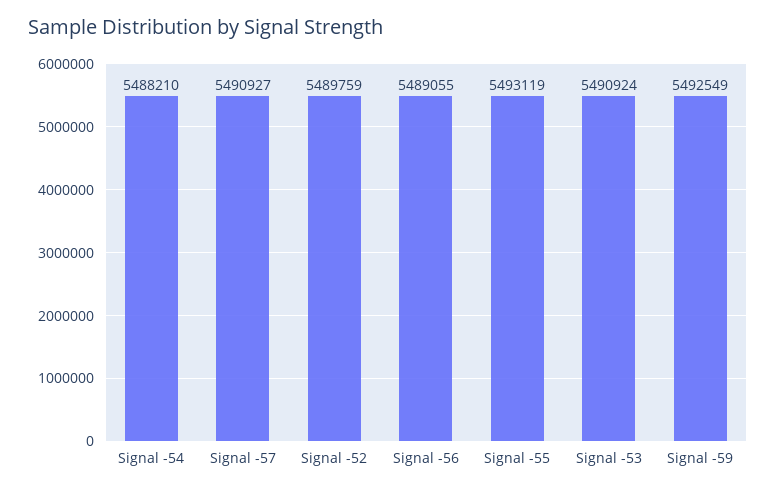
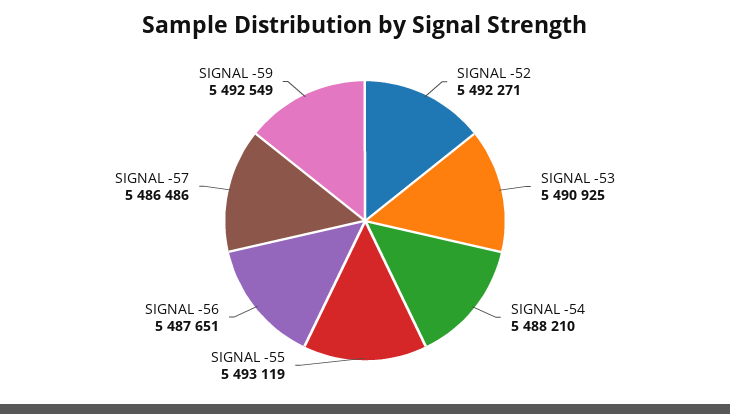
  {
    "Signal -54": 5488210,
-   "Signal -57": 5490927,
+   "Signal -57": 5486486,
-   "Signal -52": 5489759,
+   "Signal -52": 5492271,
-   "Signal -56": 5489055,
+   "Signal -56": 5487651,
    "Signal -55": 5493119,
-   "Signal -53": 5490924,
+   "Signal -53": 5490925,
    "Signal -59": 5492549
  }

